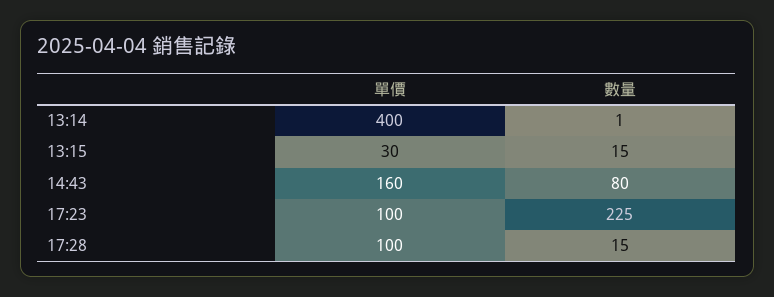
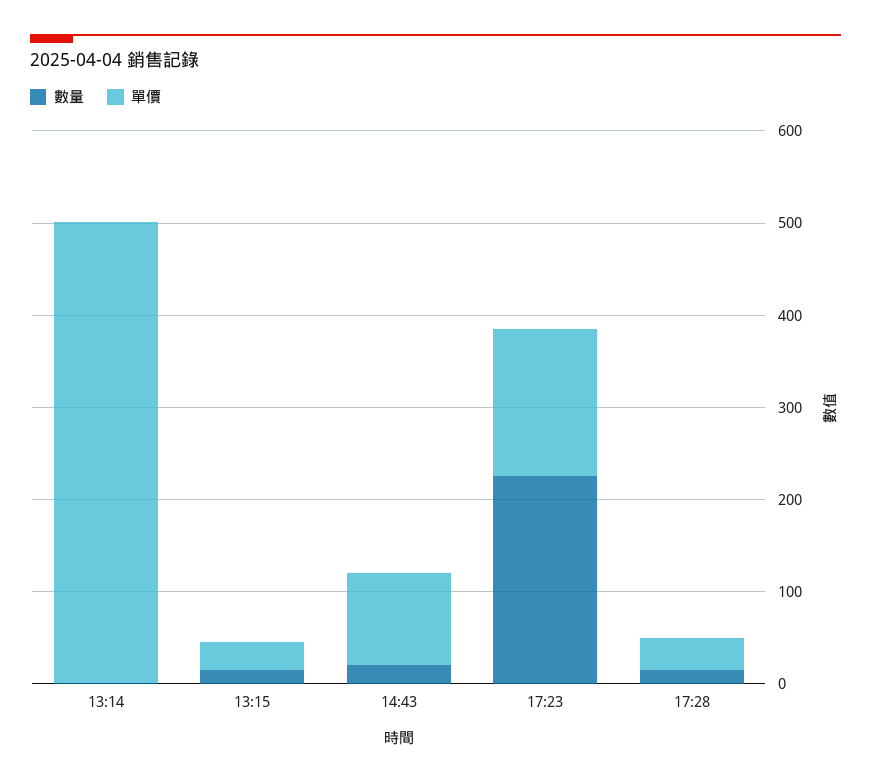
  {
    "單價": {
-     "13:14": 400,
+     "13:14": 500,
      "13:15": 30,
-     "14:43": 160,
+     "14:43": 100,
-     "17:23": 100,
+     "17:23": 160,
-     "17:28": 100
+     "17:28": 40
    },
    "數量": {
      "13:14": 1,
      "13:15": 15,
-     "14:43": 80,
+     "14:43": 20,
      "17:23": 225,
      "17:28": 15
    }
  }

